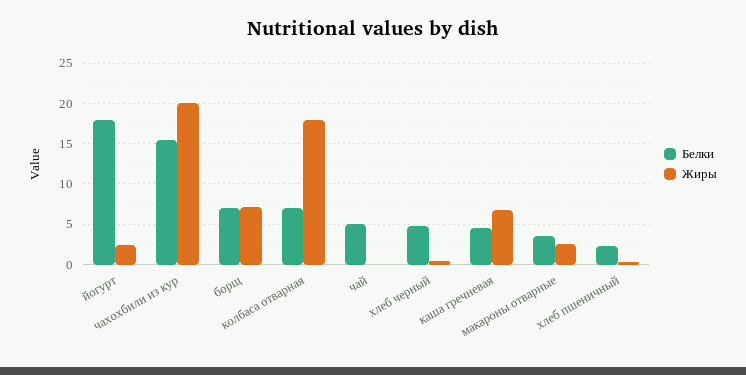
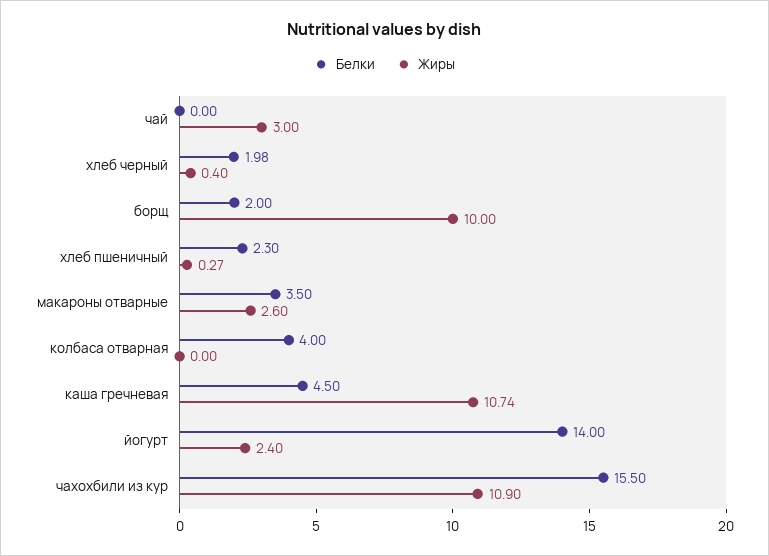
  {
    "Белки": {
-     "йогурт": 18,
+     "йогурт": 14,
      "чахохбили из кур": 15.5,
-     "борщ": 7,
+     "борщ": 2,
-     "колбаса отварная": 7,
+     "колбаса отварная": 4,
-     "чай": 5,
+     "чай": 0,
-     "хлеб черный": 5,
+     "хлеб черный": 1.98,
      "каша гречневая": 4.5,
      "макароны отварные": 3.5,
      "хлеб пшеничный": 2.3
    },
    "Жиры": {
      "йогурт": 2.4,
-     "чахохбили из кур": 20,
+     "чахохбили из кур": 10.9,
-     "борщ": 7,
+     "борщ": 10,
-     "колбаса отварная": 18,
+     "колбаса отварная": 0,
-     "чай": 0,
+     "чай": 3,
      "хлеб черный": 0.4,
-     "каша гречневая": 7,
+     "каша гречневая": 10.74,
      "макароны отварные": 2.6,
      "хлеб пшеничный": 0.27
    }
  }

